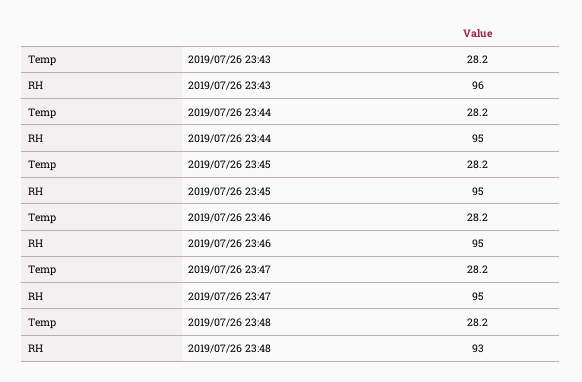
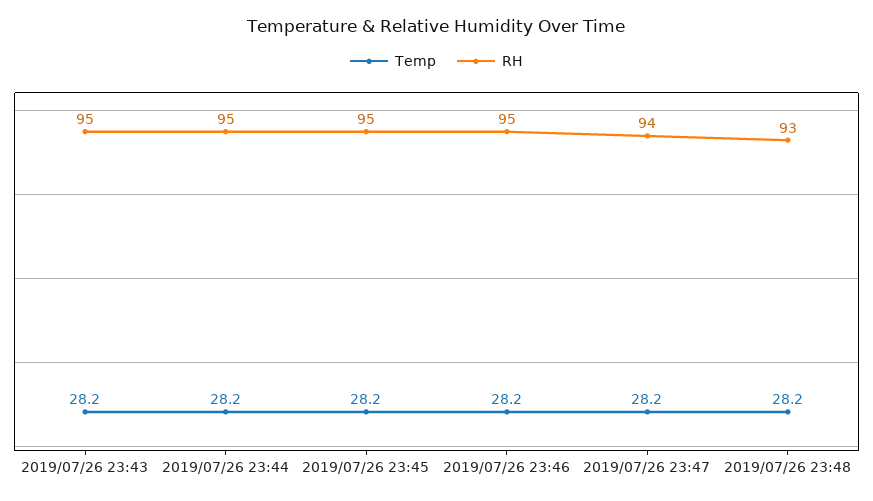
  {
    "Temp": {
      "2019/07/26 23:43": 28.2,
      "2019/07/26 23:44": 28.2,
      "2019/07/26 23:45": 28.2,
      "2019/07/26 23:46": 28.2,
      "2019/07/26 23:47": 28.2,
      "2019/07/26 23:48": 28.2
    },
    "RH": {
-     "2019/07/26 23:43": 96,
+     "2019/07/26 23:43": 95,
      "2019/07/26 23:44": 95,
      "2019/07/26 23:45": 95,
      "2019/07/26 23:46": 95,
-     "2019/07/26 23:47": 95,
+     "2019/07/26 23:47": 94,
      "2019/07/26 23:48": 93
    }
  }

